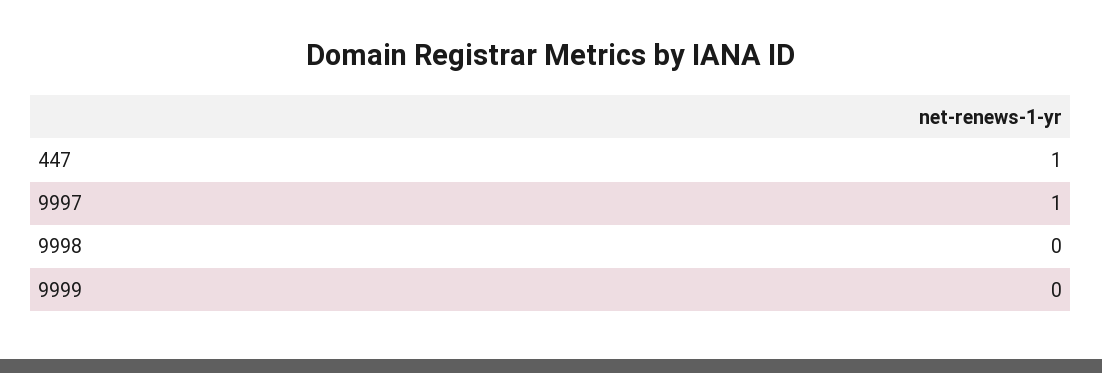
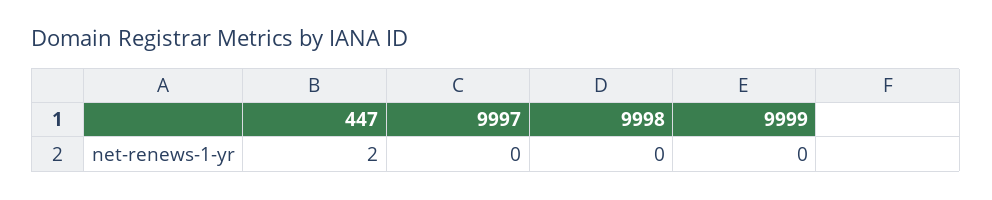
  {
-   "447": 1,
+   "447": 2,
-   "9997": 1,
+   "9997": 0,
    "9998": 0,
    "9999": 0
  }

